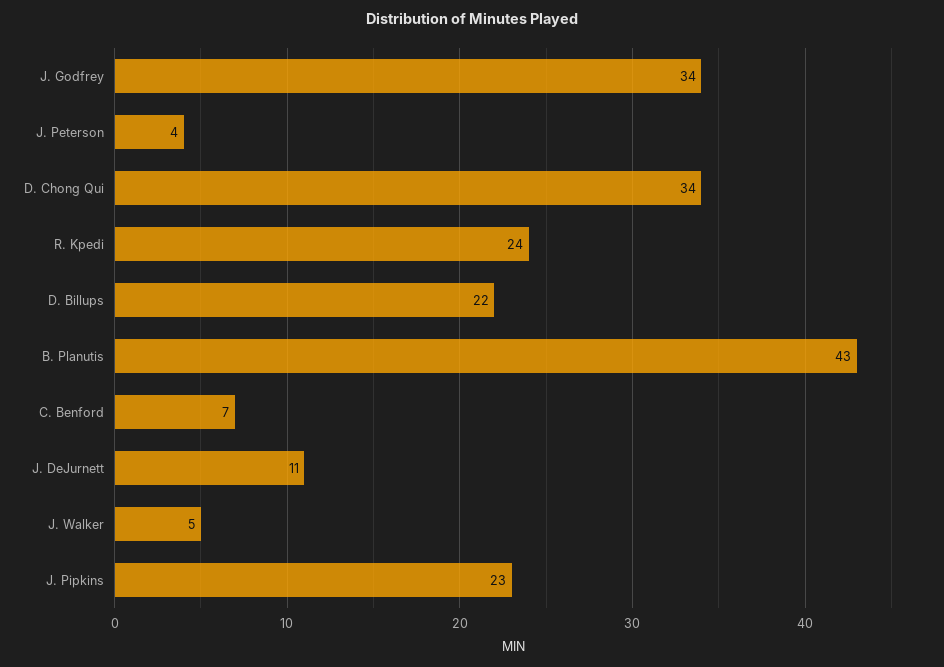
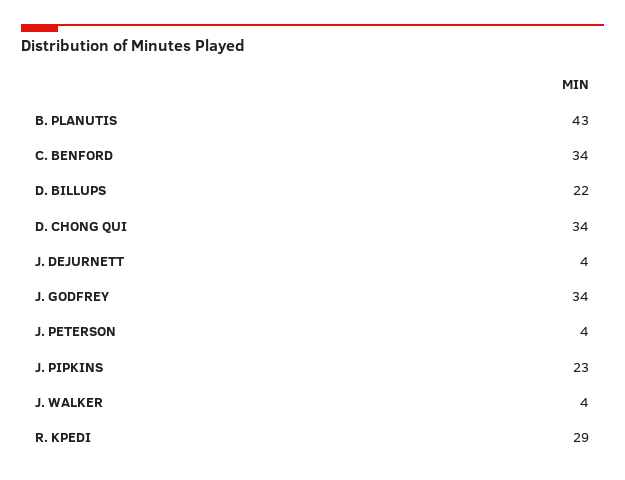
  {
    "J. Godfrey": 34,
    "J. Peterson": 4,
    "D. Chong Qui": 34,
-   "R. Kpedi": 24,
+   "R. Kpedi": 29,
    "D. Billups": 22,
    "B. Planutis": 43,
-   "C. Benford": 7,
+   "C. Benford": 34,
-   "J. DeJurnett": 11,
+   "J. DeJurnett": 4,
-   "J. Walker": 5,
+   "J. Walker": 4,
    "J. Pipkins": 23
  }

